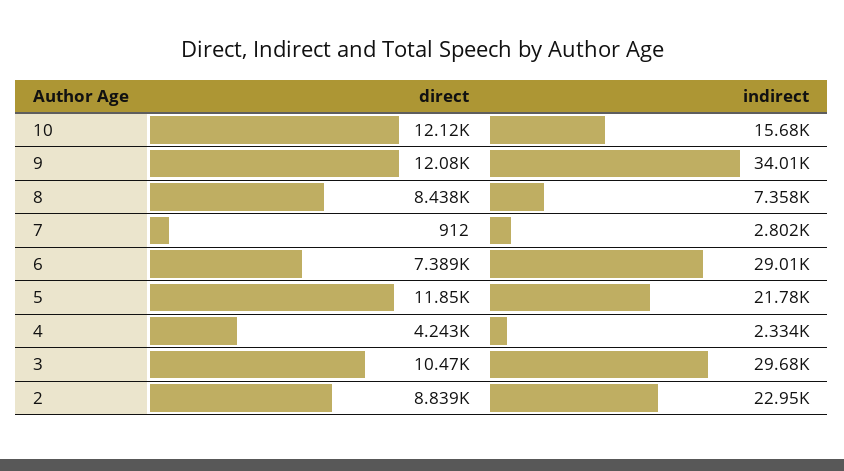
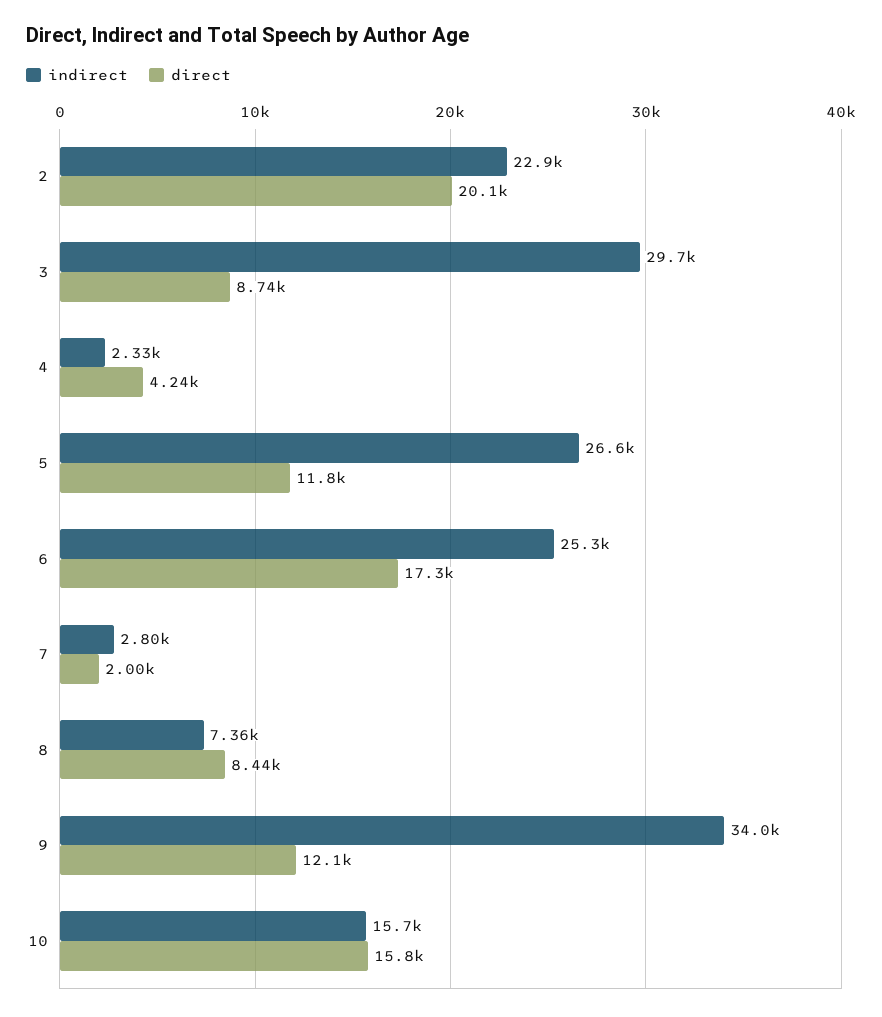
  {
    "direct": {
-     "10": 12120,
+     "10": 15800,
      "9": 12080,
      "8": 8438,
-     "7": 912,
+     "7": 2000,
-     "6": 7389,
+     "6": 17300,
      "5": 11850,
      "4": 4243,
-     "3": 10470,
+     "3": 8740,
-     "2": 8839
+     "2": 20100
    },
    "indirect": {
      "10": 15680,
      "9": 34010,
      "8": 7358,
      "7": 2802,
-     "6": 29010,
+     "6": 25300,
-     "5": 21780,
+     "5": 26600,
      "4": 2334,
      "3": 29680,
      "2": 22950
    }
  }

